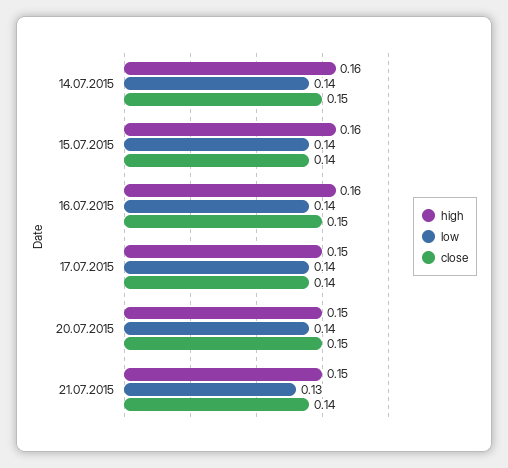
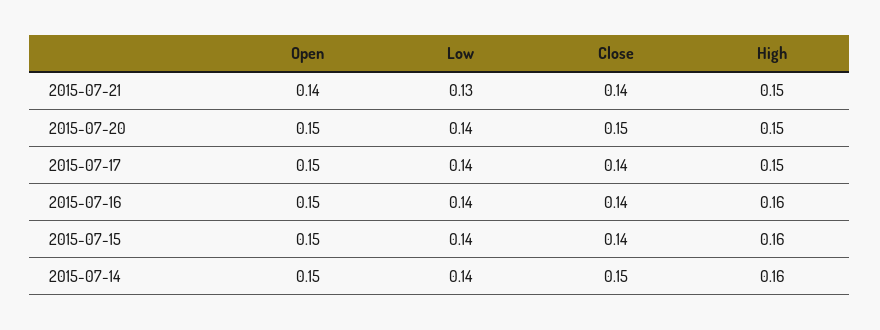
  {
    "high": {
      "14.07.2015": 0.16,
      "15.07.2015": 0.16,
      "16.07.2015": 0.16,
      "17.07.2015": 0.15,
      "20.07.2015": 0.15,
      "21.07.2015": 0.15
    },
    "low": {
      "14.07.2015": 0.14,
      "15.07.2015": 0.14,
      "16.07.2015": 0.14,
      "17.07.2015": 0.14,
      "20.07.2015": 0.14,
      "21.07.2015": 0.13
    },
    "close": {
      "14.07.2015": 0.15,
      "15.07.2015": 0.14,
-     "16.07.2015": 0.15,
+     "16.07.2015": 0.14,
      "17.07.2015": 0.14,
      "20.07.2015": 0.15,
      "21.07.2015": 0.14
-   }
+   },
+   "Open": {
+     "21.07.2015": 0.14,
+     "20.07.2015": 0.15,
+     "17.07.2015": 0.15,
+     "16.07.2015": 0.15,
+     "15.07.2015": 0.15,
+     "14.07.2015": 0.15
+   }
  }

